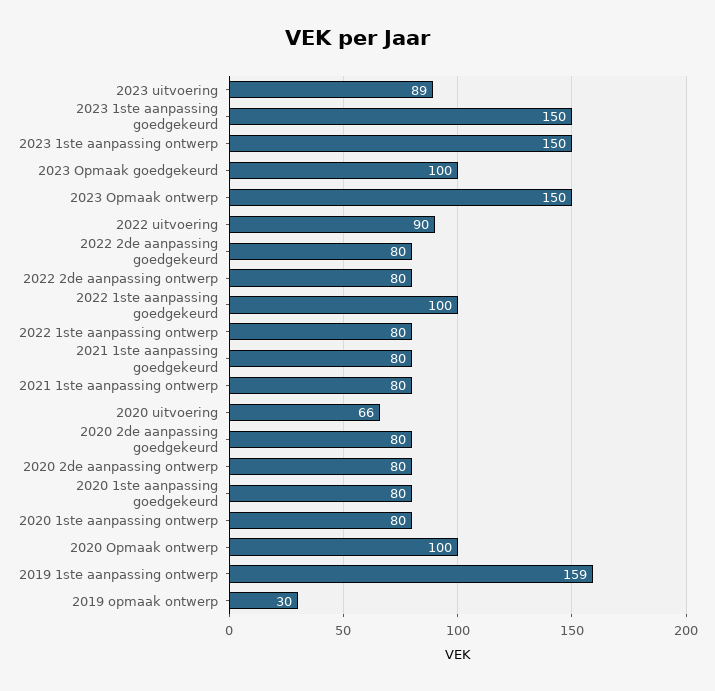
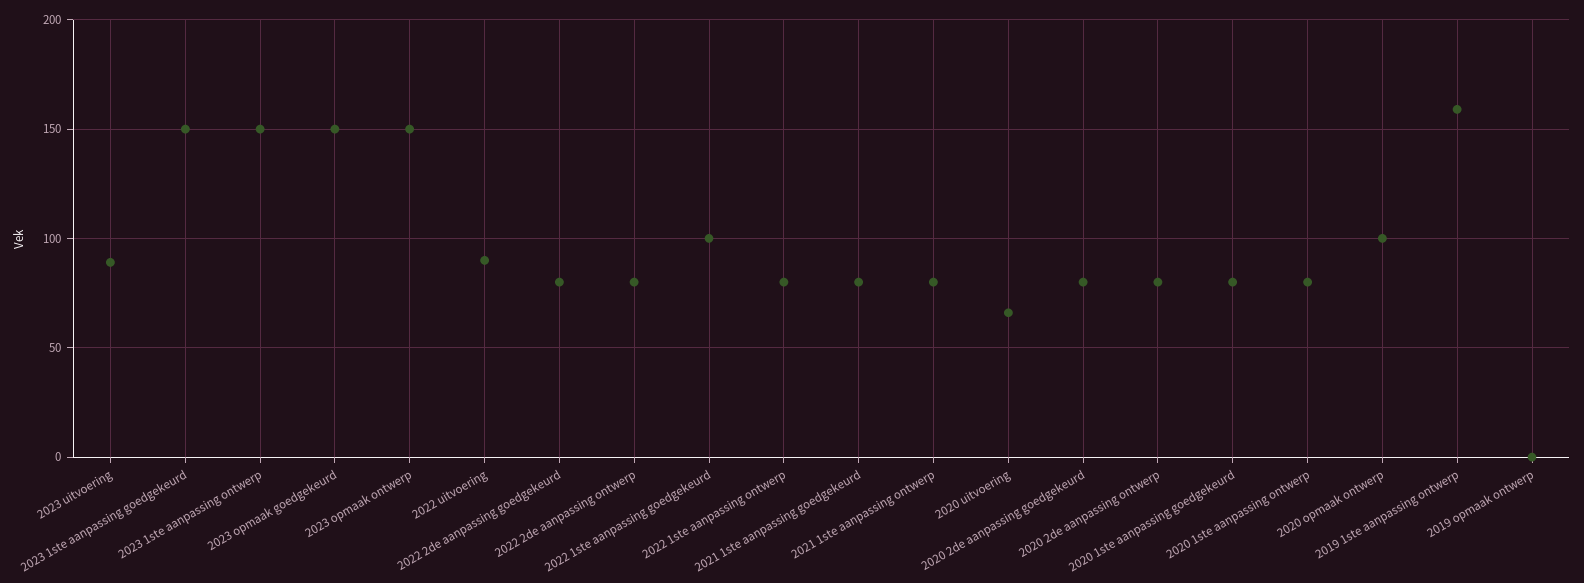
  {
    "2023 uitvoering": 89,
    "2023 1ste aanpassing goedgekeurd": 150,
    "2023 1ste aanpassing ontwerp": 150,
-   "2023 Opmaak goedgekeurd": 100,
+   "2023 Opmaak goedgekeurd": 150,
    "2023 Opmaak ontwerp": 150,
    "2022 uitvoering": 90,
    "2022 2de aanpassing goedgekeurd": 80,
    "2022 2de aanpassing ontwerp": 80,
    "2022 1ste aanpassing goedgekeurd": 100,
    "2022 1ste aanpassing ontwerp": 80,
    "2021 1ste aanpassing goedgekeurd": 80,
    "2021 1ste aanpassing ontwerp": 80,
    "2020 uitvoering": 66,
    "2020 2de aanpassing goedgekeurd": 80,
    "2020 2de aanpassing ontwerp": 80,
    "2020 1ste aanpassing goedgekeurd": 80,
    "2020 1ste aanpassing ontwerp": 80,
    "2020 Opmaak ontwerp": 100,
    "2019 1ste aanpassing ontwerp": 159,
-   "2019 opmaak ontwerp": 30
+   "2019 opmaak ontwerp": 0
  }

